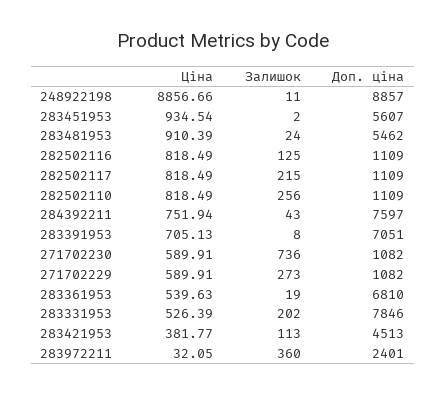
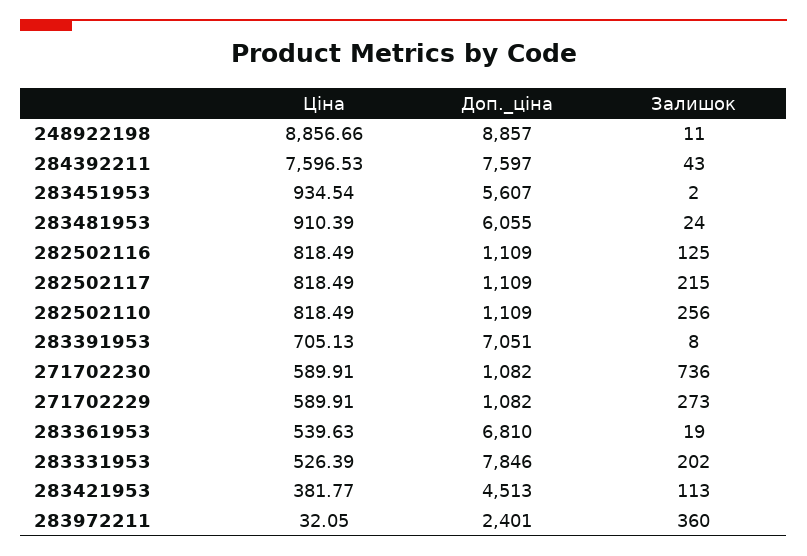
  {
    "Ціна": {
      "248922198": 8856.66,
      "283451953": 934.54,
      "283481953": 910.39,
      "282502116": 818.49,
      "282502117": 818.49,
      "282502110": 818.49,
-     "284392211": 751.94,
+     "284392211": 7596.53,
      "283391953": 705.13,
      "271702230": 589.91,
      "271702229": 589.91,
      "283361953": 539.63,
      "283331953": 526.39,
      "283421953": 381.77,
      "283972211": 32.05
    },
    "Залишок": {
      "248922198": 11,
      "283451953": 2,
      "283481953": 24,
      "282502116": 125,
      "282502117": 215,
      "282502110": 256,
      "284392211": 43,
      "283391953": 8,
      "271702230": 736,
      "271702229": 273,
      "283361953": 19,
      "283331953": 202,
      "283421953": 113,
      "283972211": 360
    },
    "Доп. ціна": {
      "248922198": 8857,
      "283451953": 5607,
-     "283481953": 5462,
+     "283481953": 6055,
      "282502116": 1109,
      "282502117": 1109,
      "282502110": 1109,
      "284392211": 7597,
      "283391953": 7051,
      "271702230": 1082,
      "271702229": 1082,
      "283361953": 6810,
      "283331953": 7846,
      "283421953": 4513,
      "283972211": 2401
    }
  }

